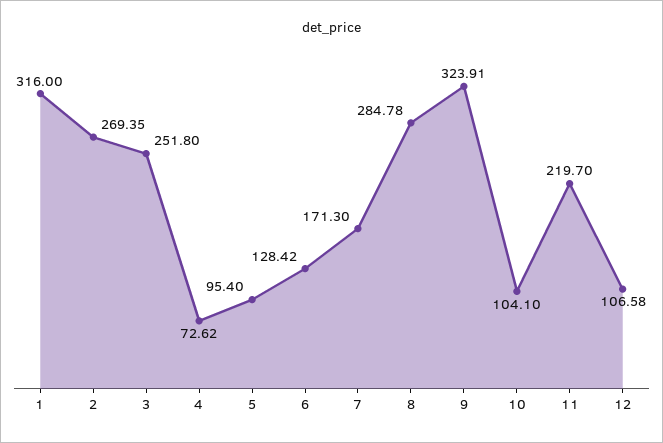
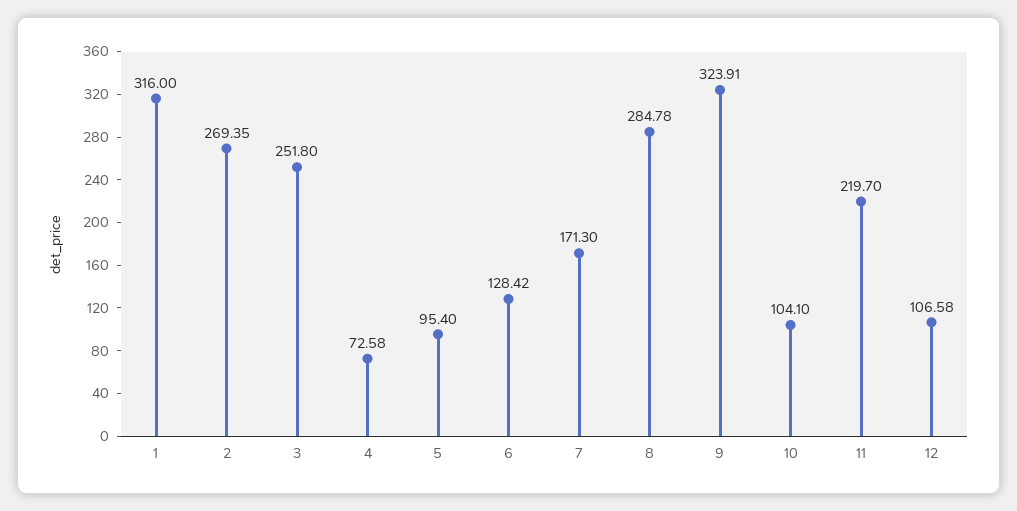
  {
    "1": 316,
    "2": 269.35,
    "3": 251.8,
-   "4": 72.62,
+   "4": 72.58,
    "5": 95.4,
    "6": 128.42,
    "7": 171.3,
    "8": 284.78,
    "9": 323.91,
    "10": 104.1,
    "11": 219.7,
    "12": 106.58
  }

